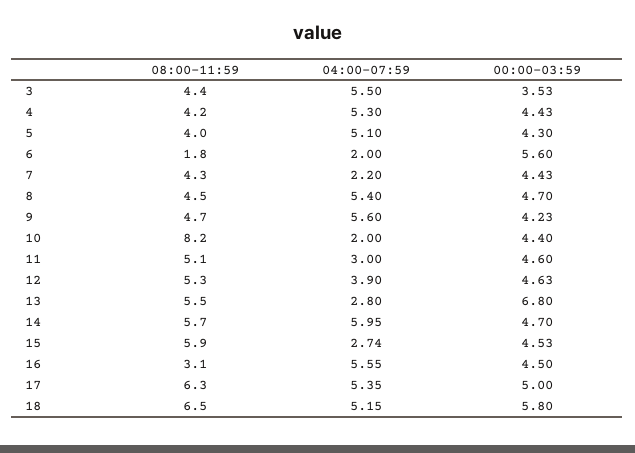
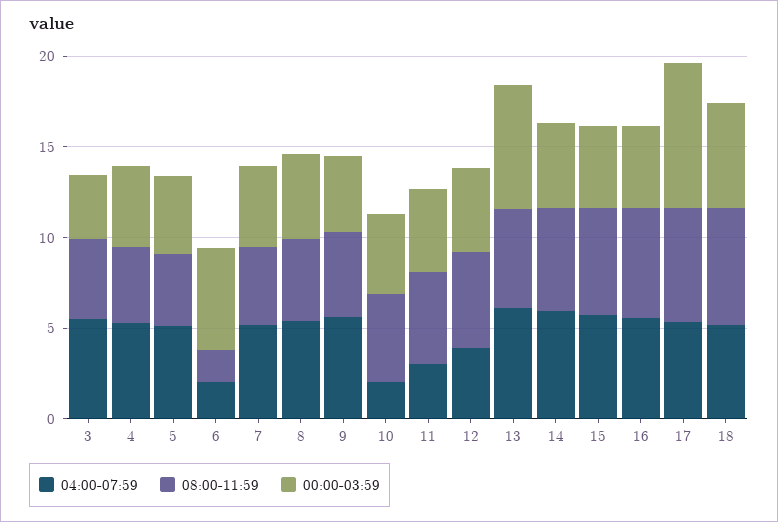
  {
    "08:00-11:59": {
      "3": 4.4,
      "4": 4.2,
      "5": 4,
      "6": 1.8,
      "7": 4.3,
      "8": 4.5,
      "9": 4.7,
-     "10": 8.2,
+     "10": 5,
      "11": 5.1,
      "12": 5.3,
      "13": 5.5,
      "14": 5.7,
      "15": 5.9,
-     "16": 3.1,
+     "16": 6,
      "17": 6.3,
      "18": 6.5
    },
    "04:00-07:59": {
      "3": 5.5,
      "4": 5.3,
      "5": 5.1,
      "6": 2,
-     "7": 2.2,
+     "7": 5,
      "8": 5.4,
      "9": 5.6,
      "10": 2,
      "11": 3,
      "12": 3.9,
-     "13": 2.8,
+     "13": 6,
      "14": 5.95,
-     "15": 2.74,
+     "15": 6,
      "16": 5.55,
      "17": 5.35,
      "18": 5.15
    },
    "00:00-03:59": {
      "3": 3.53,
      "4": 4.43,
      "5": 4.3,
      "6": 5.6,
      "7": 4.43,
      "8": 4.7,
      "9": 4.23,
      "10": 4.4,
      "11": 4.6,
      "12": 4.63,
      "13": 6.8,
      "14": 4.7,
      "15": 4.53,
      "16": 4.5,
-     "17": 5,
+     "17": 8,
      "18": 5.8
    }
  }

